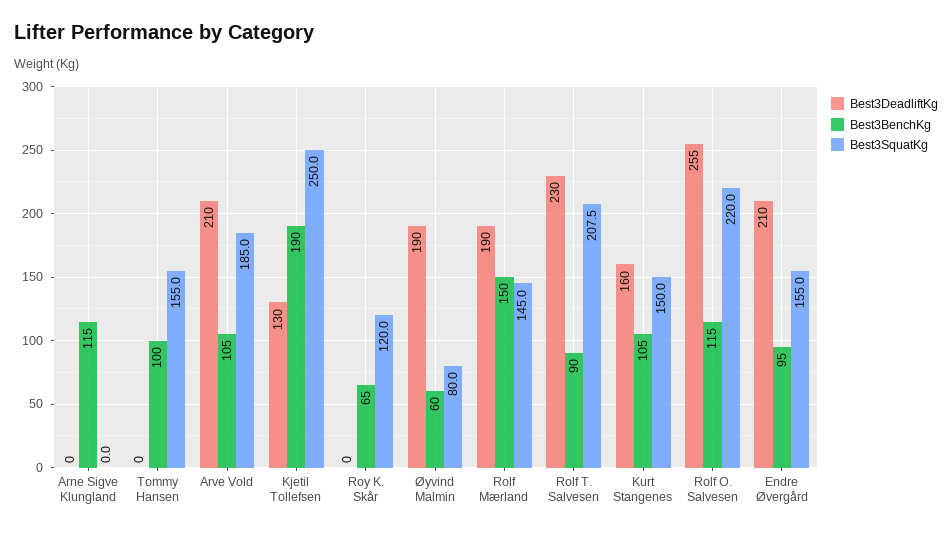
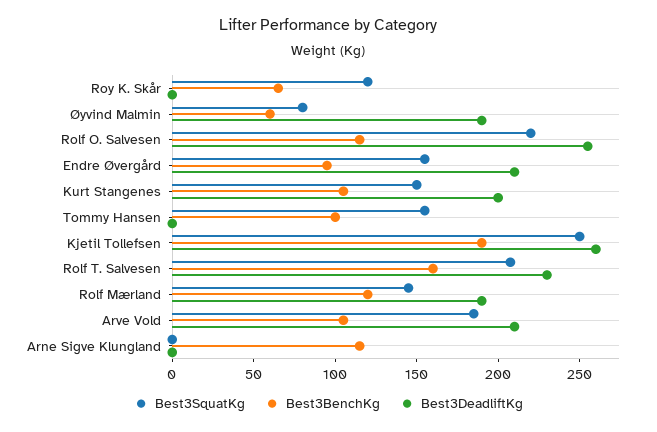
  {
    "Best3DeadliftKg": {
      "Arne Sigve Klungland": 0,
      "Tommy Hansen": 0,
      "Arve Vold": 210,
-     "Kjetil Tollefsen": 130,
+     "Kjetil Tollefsen": 260,
      "Roy K. Skår": 0,
      "Øyvind Malmin": 190,
      "Rolf Mærland": 190,
      "Rolf T. Salvesen": 230,
-     "Kurt Stangenes": 160,
+     "Kurt Stangenes": 200,
      "Rolf O. Salvesen": 255,
      "Endre Øvergård": 210
    },
    "Best3BenchKg": {
      "Arne Sigve Klungland": 115,
      "Tommy Hansen": 100,
      "Arve Vold": 105,
      "Kjetil Tollefsen": 190,
      "Roy K. Skår": 65,
      "Øyvind Malmin": 60,
-     "Rolf Mærland": 150,
+     "Rolf Mærland": 120,
-     "Rolf T. Salvesen": 90,
+     "Rolf T. Salvesen": 160,
      "Kurt Stangenes": 105,
      "Rolf O. Salvesen": 115,
      "Endre Øvergård": 95
    },
    "Best3SquatKg": {
      "Arne Sigve Klungland": 0,
      "Tommy Hansen": 155,
      "Arve Vold": 185,
      "Kjetil Tollefsen": 250,
      "Roy K. Skår": 120,
      "Øyvind Malmin": 80,
      "Rolf Mærland": 145,
      "Rolf T. Salvesen": 207.5,
      "Kurt Stangenes": 150,
      "Rolf O. Salvesen": 220,
      "Endre Øvergård": 155
    }
  }

